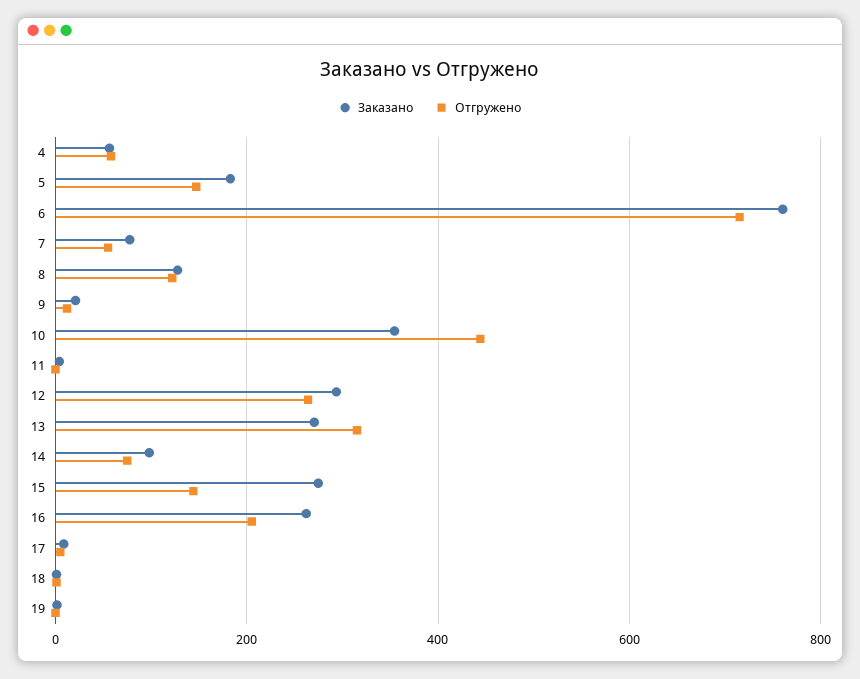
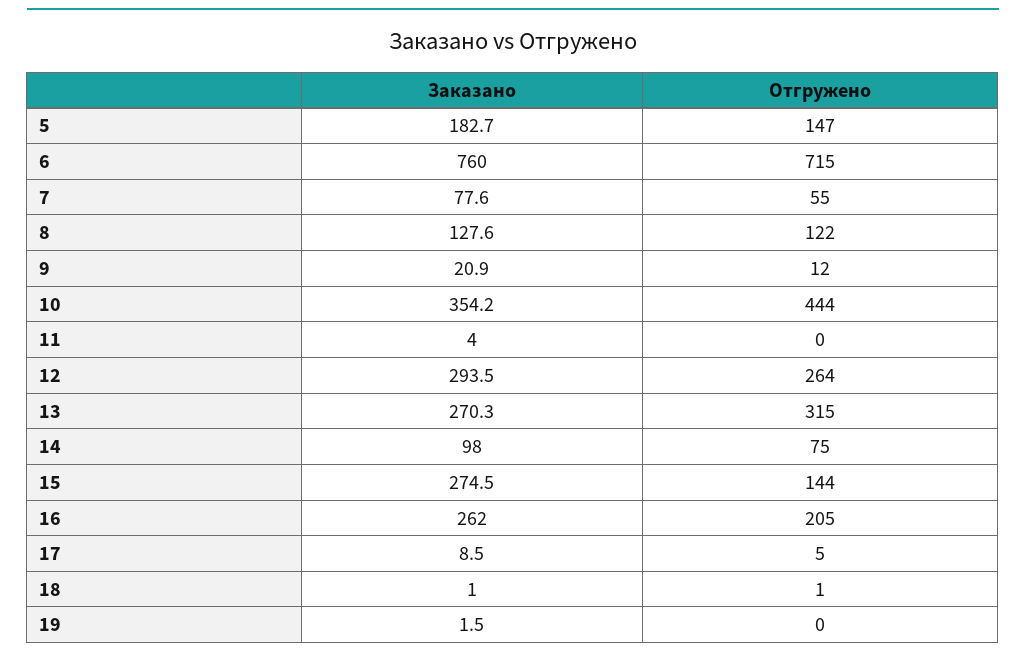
  {
    "Заказано": {
-     "4": 60,
      "5": 182.7,
      "6": 760,
      "7": 77.6,
      "8": 127.6,
      "9": 20.9,
      "10": 354.2,
      "11": 4,
      "12": 293.5,
      "13": 270.3,
      "14": 98,
      "15": 274.5,
      "16": 262,
      "17": 8.5,
      "18": 1,
      "19": 1.5
    },
    "Отгружено": {
-     "4": 60,
      "5": 147,
      "6": 715,
      "7": 55,
      "8": 122,
      "9": 12,
      "10": 444,
      "11": 0,
      "12": 264,
      "13": 315,
      "14": 75,
      "15": 144,
      "16": 205,
      "17": 5,
      "18": 1,
      "19": 0
    }
  }

